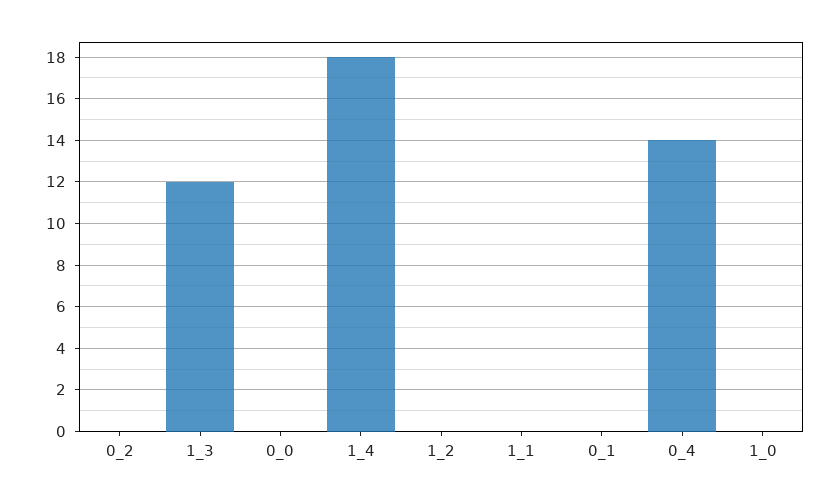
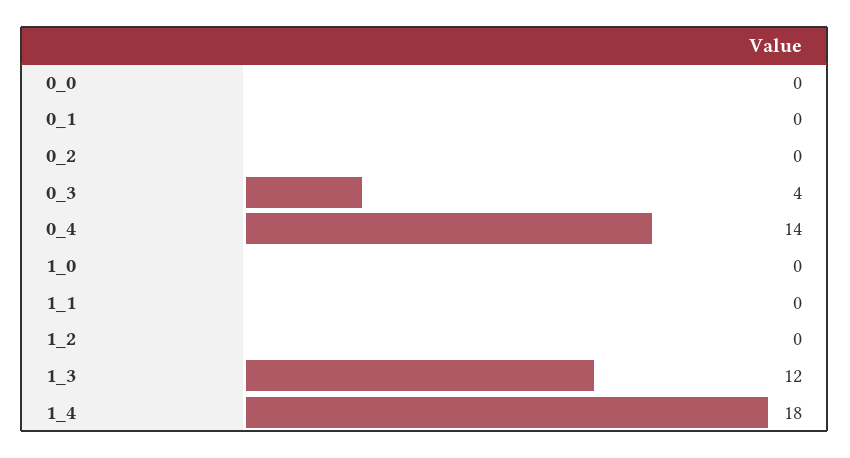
  {
    "0_2": 0,
    "1_3": 12,
    "0_0": 0,
    "1_4": 18,
    "1_2": 0,
    "1_1": 0,
    "0_1": 0,
    "0_4": 14,
-   "1_0": 0
+   "1_0": 0,
+   "0_3": 4
  }

